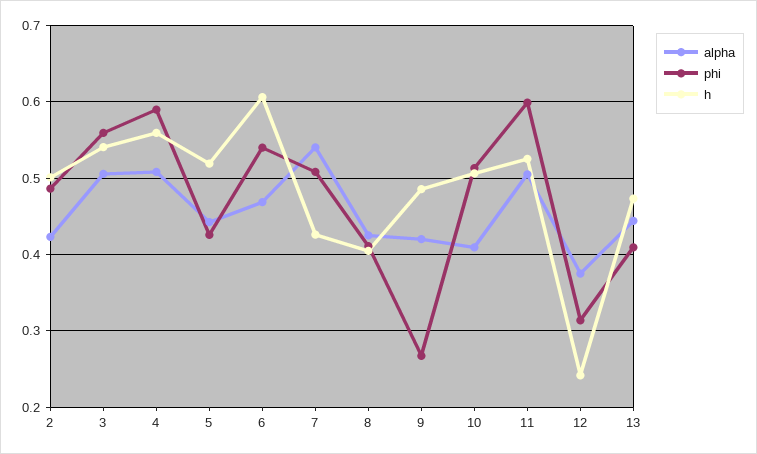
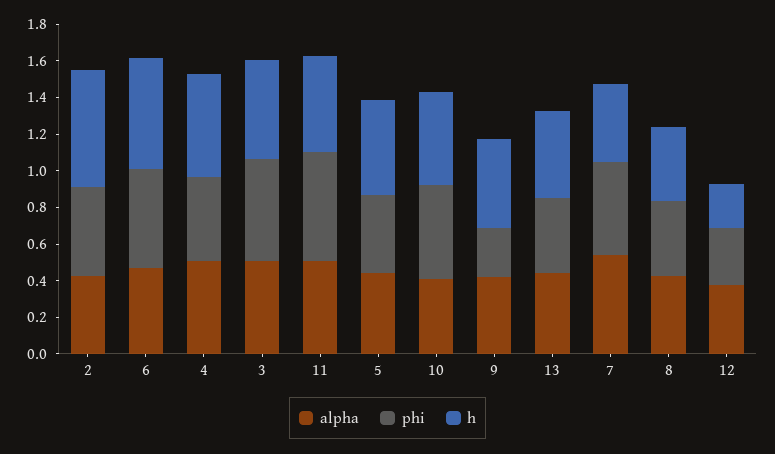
  {
    "alpha": {
      "2": 0.42,
      "3": 0.51,
      "4": 0.51,
      "5": 0.44,
      "6": 0.47,
      "7": 0.54,
      "8": 0.43,
      "9": 0.42,
      "10": 0.41,
      "11": 0.51,
      "12": 0.38,
      "13": 0.44
    },
    "phi": {
      "2": 0.49,
      "3": 0.56,
-     "4": 0.59,
+     "4": 0.45,
      "5": 0.43,
      "6": 0.54,
      "7": 0.51,
      "8": 0.41,
      "9": 0.27,
      "10": 0.51,
      "11": 0.6,
      "12": 0.31,
      "13": 0.41
    },
    "h": {
-     "2": 0.5,
+     "2": 0.65,
      "3": 0.54,
      "4": 0.56,
      "5": 0.52,
      "6": 0.61,
      "7": 0.43,
      "8": 0.4,
      "9": 0.49,
      "10": 0.51,
      "11": 0.53,
      "12": 0.24,
      "13": 0.47
    }
  }

